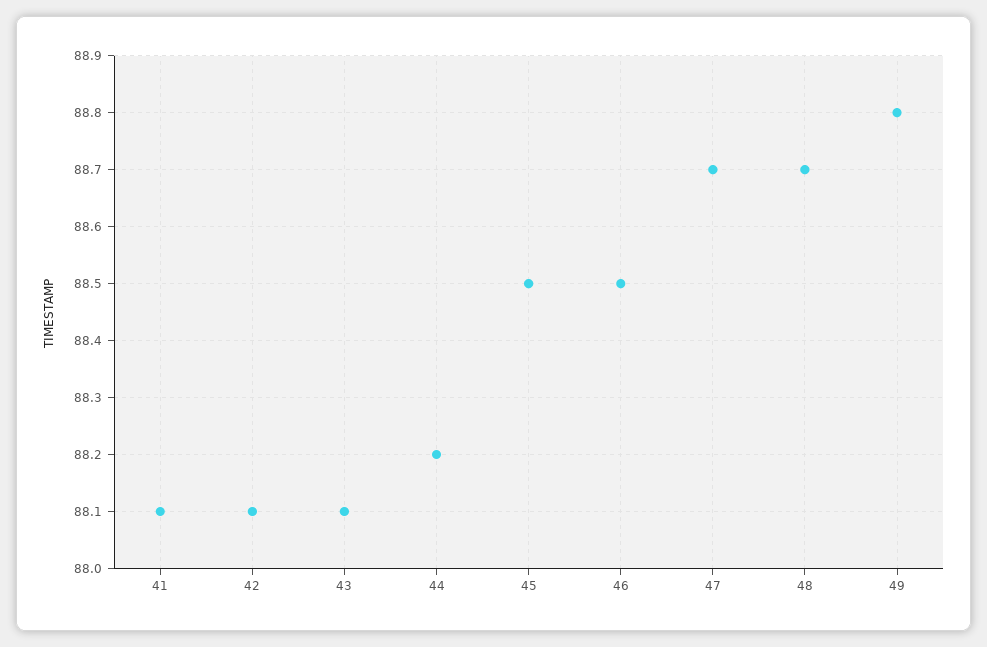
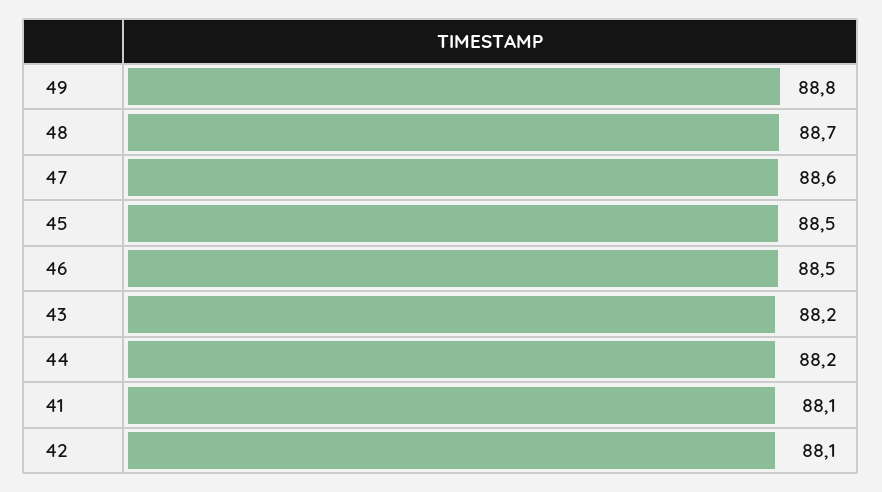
  {
    "41": 88.1,
    "42": 88.1,
-   "43": 88.1,
+   "43": 88.2,
    "44": 88.2,
    "45": 88.5,
    "46": 88.5,
-   "47": 88.7,
+   "47": 88.6,
    "48": 88.7,
    "49": 88.8
  }

